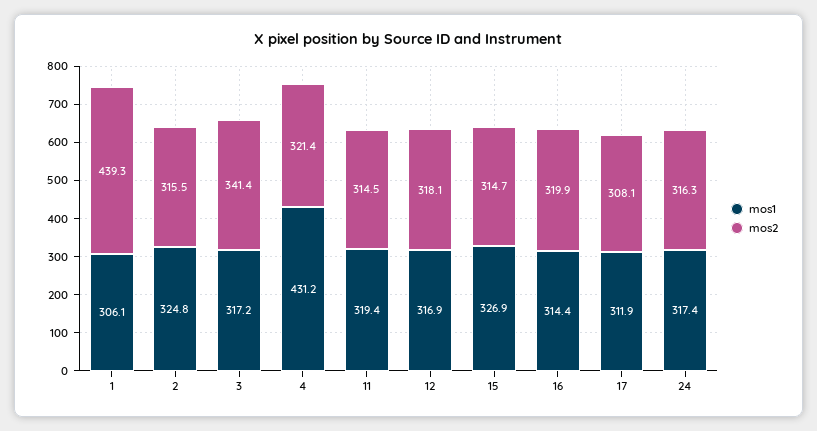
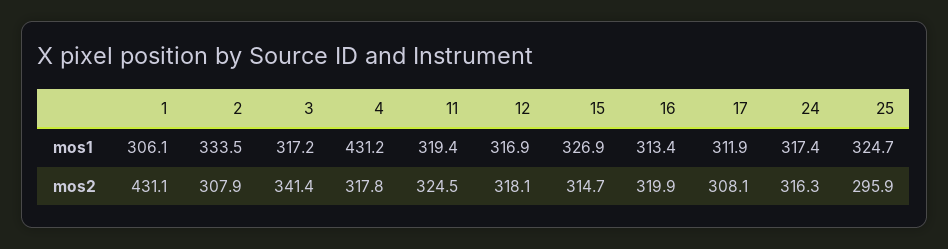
  {
    "mos1": {
      "1": 306.1,
-     "2": 324.8,
+     "2": 333.5,
      "3": 317.2,
      "4": 431.2,
      "11": 319.4,
      "12": 316.9,
      "15": 326.9,
-     "16": 314.4,
+     "16": 313.4,
      "17": 311.9,
-     "24": 317.4
+     "24": 317.4,
+     "25": 324.7
    },
    "mos2": {
-     "1": 439.3,
+     "1": 431.1,
-     "2": 315.5,
+     "2": 307.9,
      "3": 341.4,
-     "4": 321.4,
+     "4": 317.8,
-     "11": 314.5,
+     "11": 324.5,
      "12": 318.1,
      "15": 314.7,
      "16": 319.9,
      "17": 308.1,
-     "24": 316.3
+     "24": 316.3,
+     "25": 295.9
    }
  }

